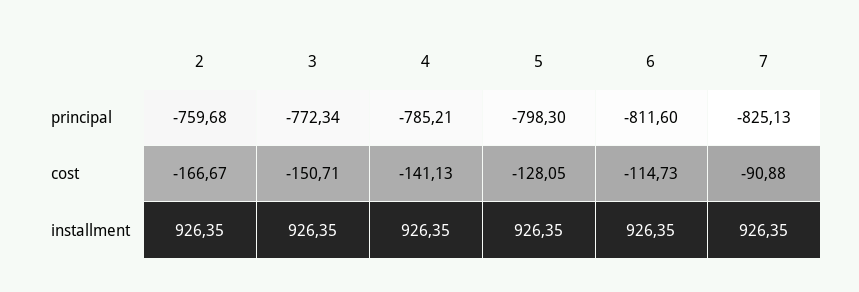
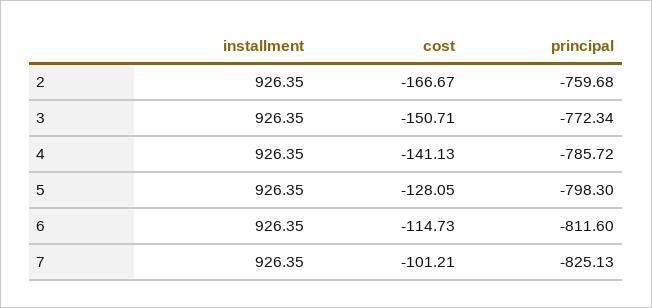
  {
    "2": {
      "principal": -759.68,
      "cost": -166.67,
      "installment": 926.35
    },
    "3": {
      "principal": -772.34,
      "cost": -150.71,
      "installment": 926.35
    },
    "4": {
-     "principal": -785.21,
+     "principal": -785.72,
      "cost": -141.13,
      "installment": 926.35
    },
    "5": {
      "principal": -798.3,
      "cost": -128.05,
      "installment": 926.35
    },
    "6": {
      "principal": -811.6,
      "cost": -114.73,
      "installment": 926.35
    },
    "7": {
      "principal": -825.13,
-     "cost": -90.88,
+     "cost": -101.21,
      "installment": 926.35
    }
  }

